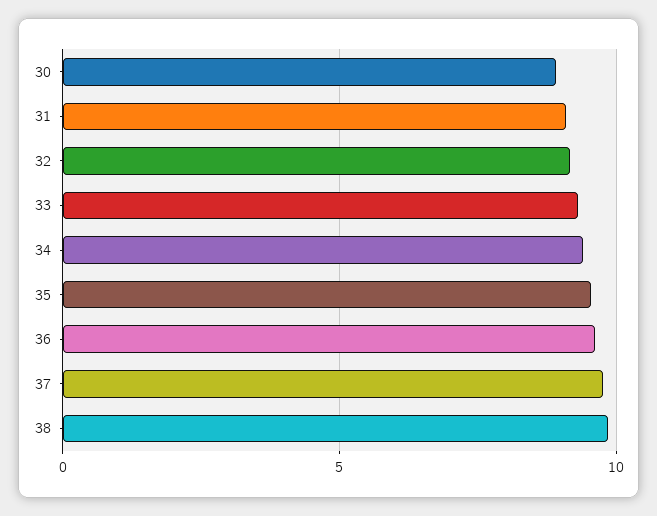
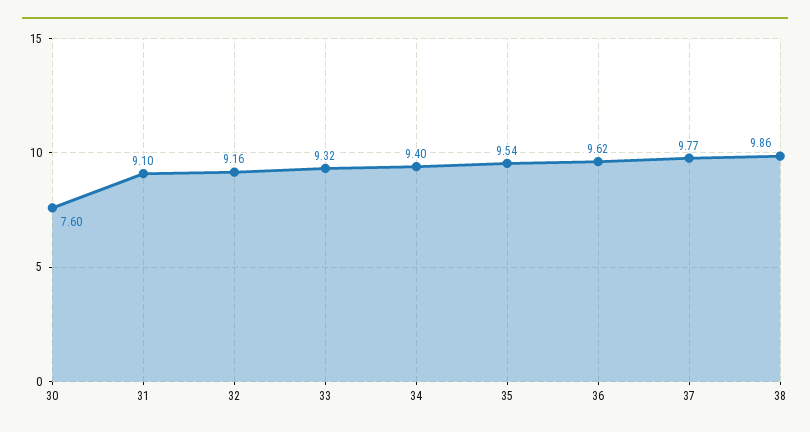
  {
-   "30": 9,
+   "30": 7.6,
    "31": 9.1,
    "32": 9.16,
    "33": 9.32,
    "34": 9.4,
    "35": 9.54,
    "36": 9.62,
    "37": 9.77,
    "38": 9.86
  }

